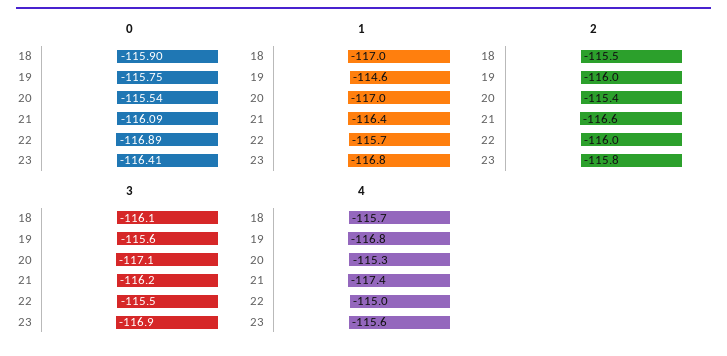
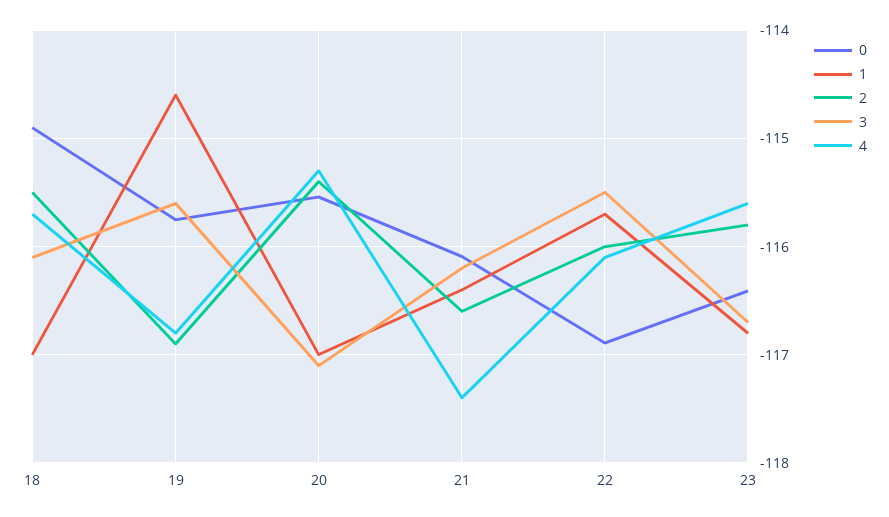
  {
    "0": {
-     "18": -115.9,
+     "18": -114.9,
      "19": -115.75,
      "20": -115.54,
      "21": -116.09,
      "22": -116.89,
      "23": -116.41
    },
    "1": {
      "18": -117,
      "19": -114.6,
      "20": -117,
      "21": -116.4,
      "22": -115.7,
      "23": -116.8
    },
    "2": {
      "18": -115.5,
-     "19": -116,
+     "19": -116.9,
      "20": -115.4,
      "21": -116.6,
      "22": -116,
      "23": -115.8
    },
    "3": {
      "18": -116.1,
      "19": -115.6,
      "20": -117.1,
      "21": -116.2,
      "22": -115.5,
-     "23": -116.9
+     "23": -116.7
    },
    "4": {
      "18": -115.7,
      "19": -116.8,
      "20": -115.3,
      "21": -117.4,
-     "22": -115,
+     "22": -116.1,
      "23": -115.6
    }
  }

